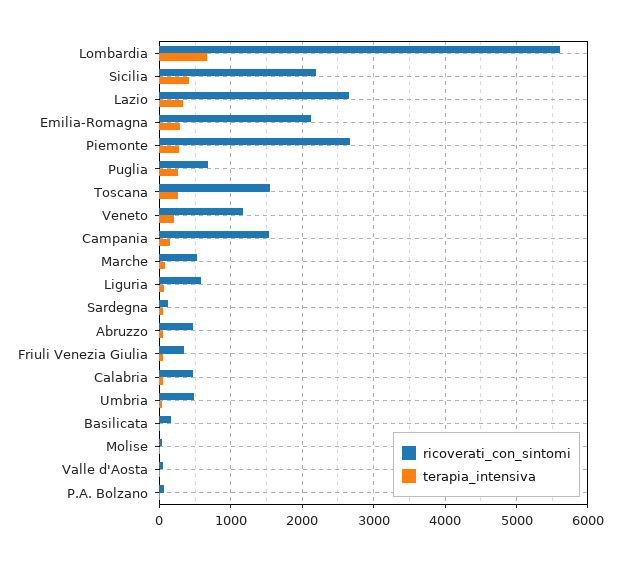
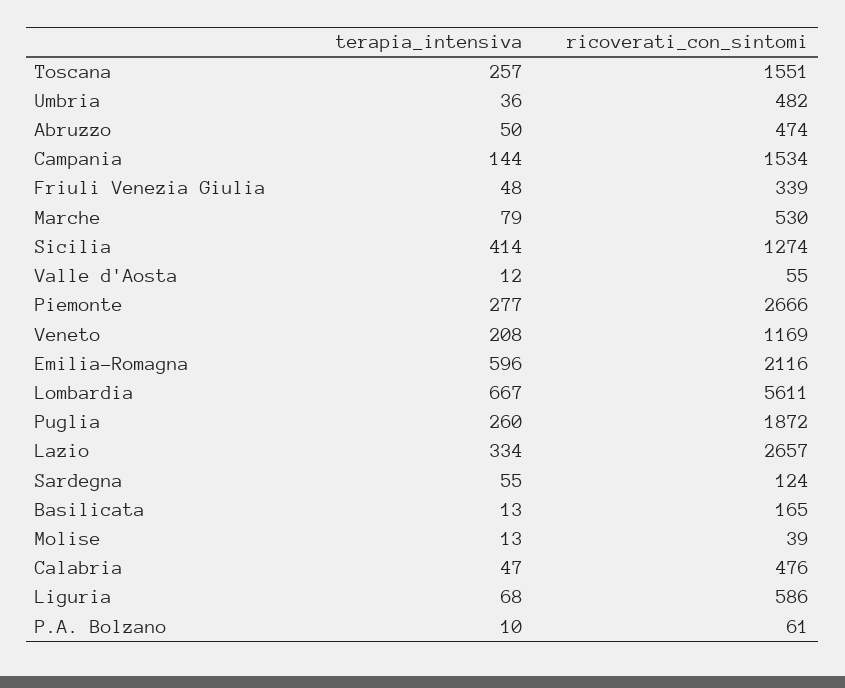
  {
    "ricoverati_con_sintomi": {
      "Lombardia": 5611,
-     "Sicilia": 2200,
+     "Sicilia": 1274,
      "Lazio": 2657,
      "Emilia-Romagna": 2116,
      "Piemonte": 2666,
-     "Puglia": 700,
+     "Puglia": 1872,
      "Toscana": 1551,
      "Veneto": 1169,
      "Campania": 1534,
      "Marche": 530,
      "Liguria": 586,
      "Sardegna": 124,
      "Abruzzo": 474,
      "Friuli Venezia Giulia": 339,
      "Calabria": 476,
      "Umbria": 482,
      "Basilicata": 165,
      "Molise": 39,
      "Valle d'Aosta": 55,
      "P.A. Bolzano": 61
    },
    "terapia_intensiva": {
      "Lombardia": 667,
      "Sicilia": 414,
      "Lazio": 334,
-     "Emilia-Romagna": 300,
+     "Emilia-Romagna": 596,
      "Piemonte": 277,
      "Puglia": 260,
      "Toscana": 257,
      "Veneto": 208,
      "Campania": 144,
      "Marche": 79,
      "Liguria": 68,
      "Sardegna": 55,
      "Abruzzo": 50,
      "Friuli Venezia Giulia": 48,
      "Calabria": 47,
      "Umbria": 36,
      "Basilicata": 13,
      "Molise": 13,
      "Valle d'Aosta": 12,
      "P.A. Bolzano": 10
    }
  }

